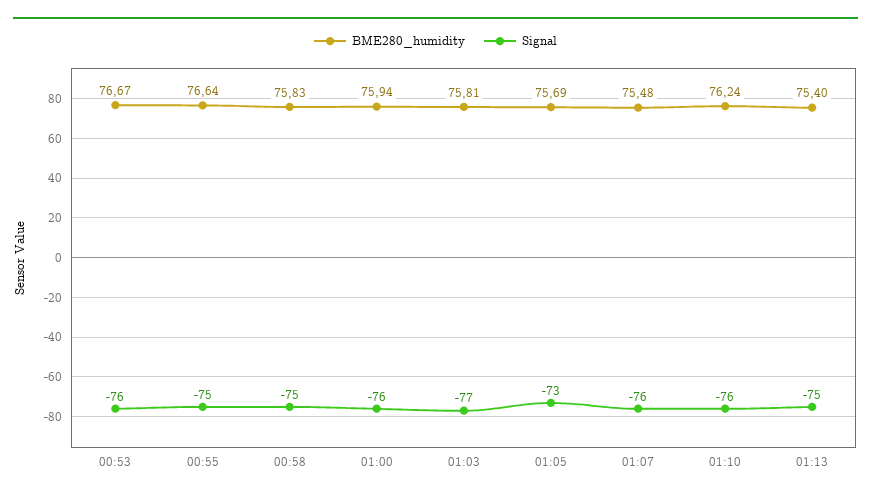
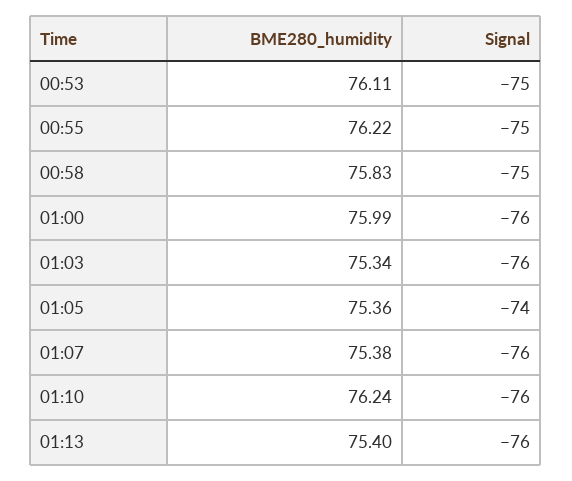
  {
    "BME280_humidity": {
-     "00:53": 76.67,
+     "00:53": 76.11,
-     "00:55": 76.64,
+     "00:55": 76.22,
      "00:58": 75.83,
-     "01:00": 75.94,
+     "01:00": 75.99,
-     "01:03": 75.81,
+     "01:03": 75.34,
-     "01:05": 75.69,
+     "01:05": 75.36,
-     "01:07": 75.48,
+     "01:07": 75.38,
      "01:10": 76.24,
      "01:13": 75.4
    },
    "Signal": {
-     "00:53": -76,
+     "00:53": -75,
      "00:55": -75,
      "00:58": -75,
      "01:00": -76,
-     "01:03": -77,
+     "01:03": -76,
-     "01:05": -73,
+     "01:05": -74,
      "01:07": -76,
      "01:10": -76,
-     "01:13": -75
+     "01:13": -76
    }
  }

